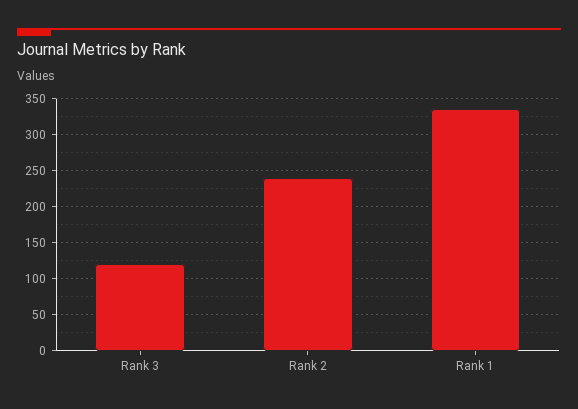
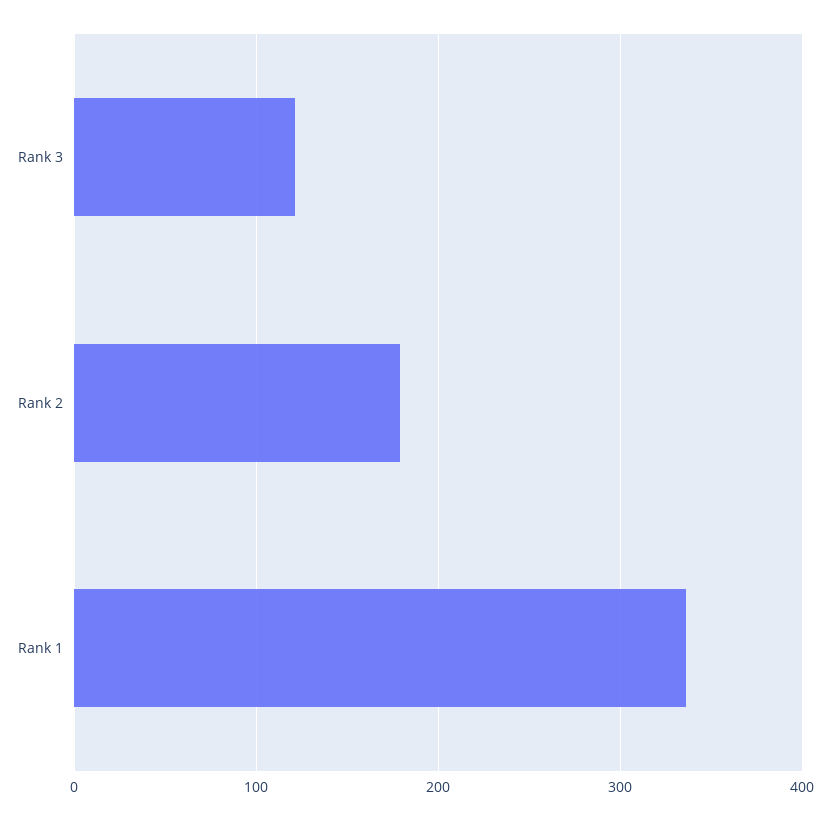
  {
    "Rank 3": 120,
-   "Rank 2": 240,
+   "Rank 2": 180,
    "Rank 1": 340
  }

